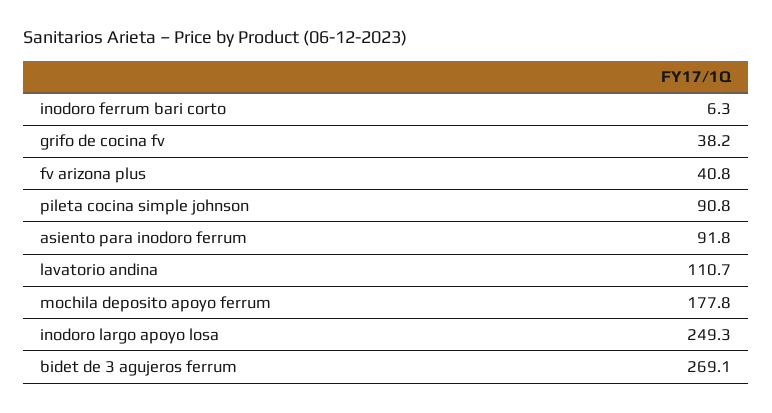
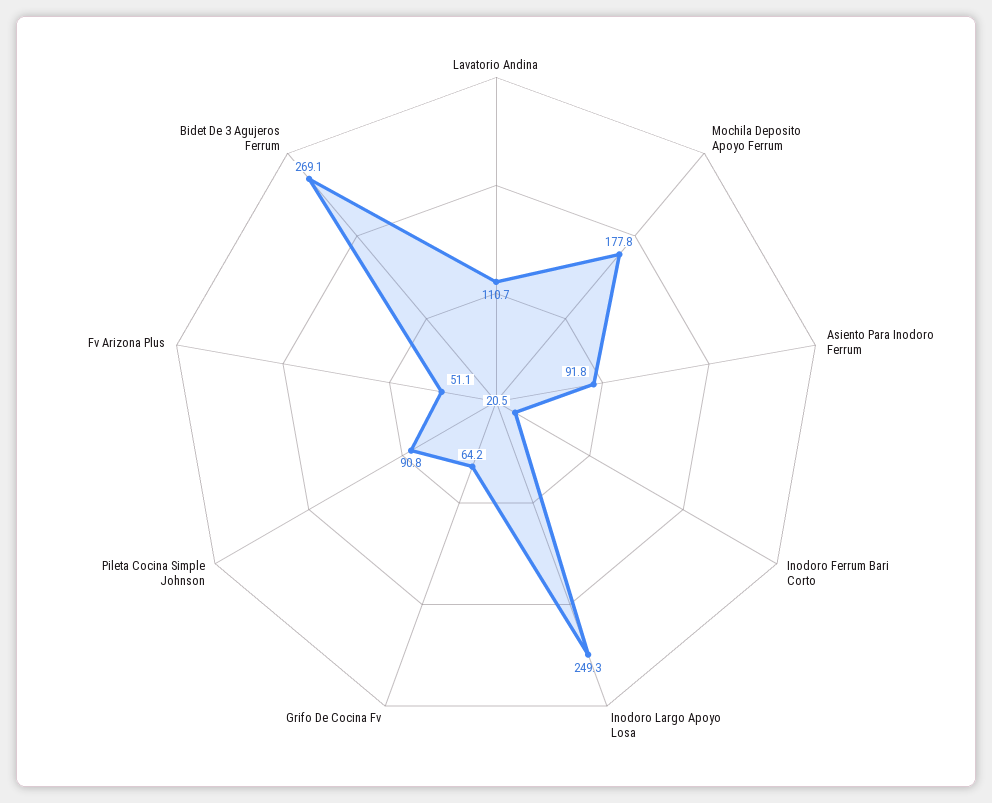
  {
-   "inodoro ferrum bari corto": 6.3,
+   "inodoro ferrum bari corto": 20.5,
-   "grifo de cocina fv": 38.2,
+   "grifo de cocina fv": 64.2,
-   "fv arizona plus": 40.8,
+   "fv arizona plus": 51.1,
    "pileta cocina simple johnson": 90.8,
    "asiento para inodoro ferrum": 91.8,
    "lavatorio andina": 110.7,
    "mochila deposito apoyo ferrum": 177.8,
    "inodoro largo apoyo losa": 249.3,
    "bidet de 3 agujeros ferrum": 269.1
  }

